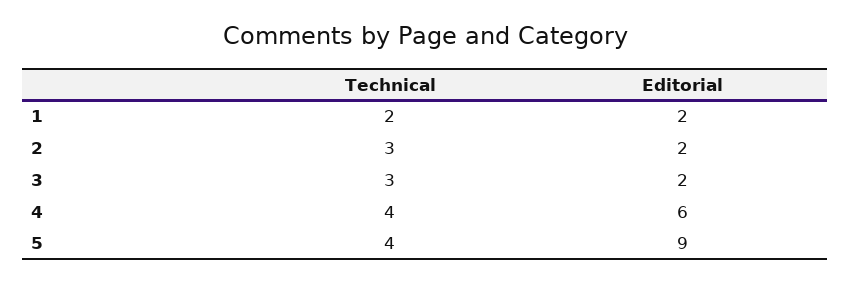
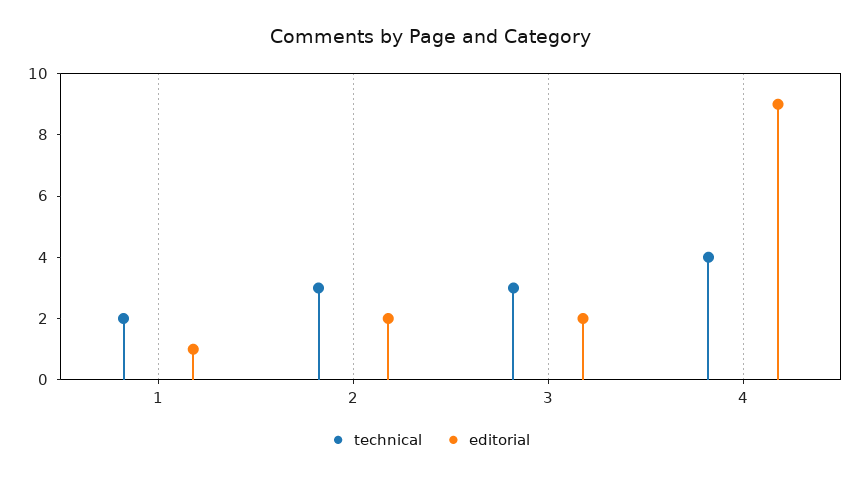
  {
    "Technical": {
      "1": 2,
      "2": 3,
      "3": 3,
-     "4": 4,
+     "4": 4
-     "5": 4
    },
    "Editorial": {
-     "1": 2,
+     "1": 1,
      "2": 2,
      "3": 2,
-     "4": 6,
+     "4": 9
-     "5": 9
    }
  }

